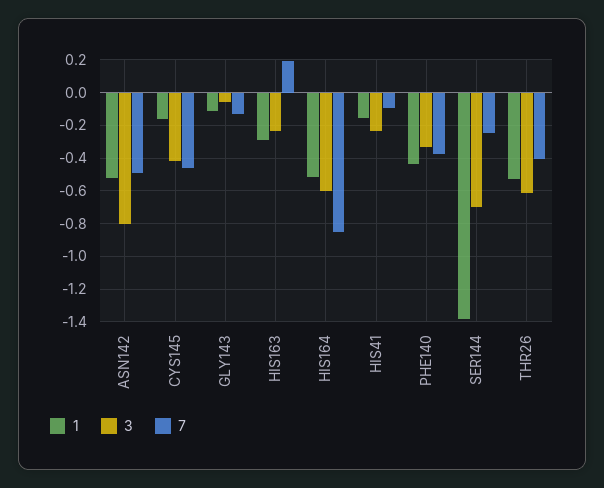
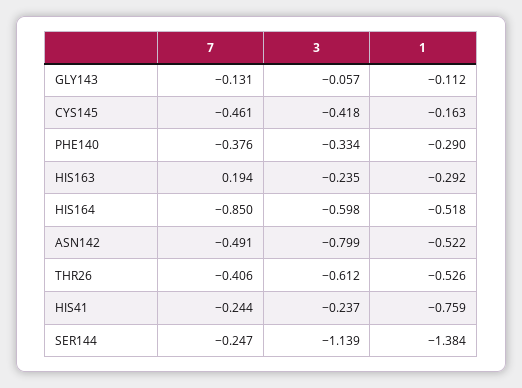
  {
    "1": {
      "ASN142": -0.522,
      "CYS145": -0.163,
      "GLY143": -0.112,
      "HIS163": -0.292,
      "HIS164": -0.518,
-     "HIS41": -0.15,
+     "HIS41": -0.759,
-     "PHE140": -0.45,
+     "PHE140": -0.29,
      "SER144": -1.384,
      "THR26": -0.526
    },
    "3": {
      "ASN142": -0.799,
      "CYS145": -0.418,
      "GLY143": -0.057,
      "HIS163": -0.235,
      "HIS164": -0.598,
      "HIS41": -0.237,
      "PHE140": -0.334,
-     "SER144": -0.7,
+     "SER144": -1.139,
      "THR26": -0.612
    },
    "7": {
      "ASN142": -0.491,
      "CYS145": -0.461,
      "GLY143": -0.131,
      "HIS163": 0.194,
      "HIS164": -0.85,
-     "HIS41": -0.1,
+     "HIS41": -0.244,
      "PHE140": -0.376,
      "SER144": -0.247,
      "THR26": -0.406
    }
  }

